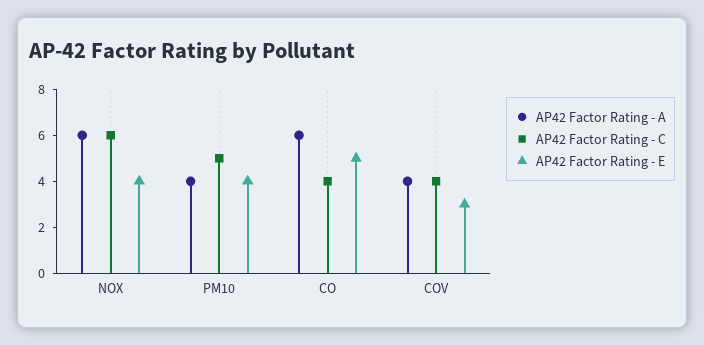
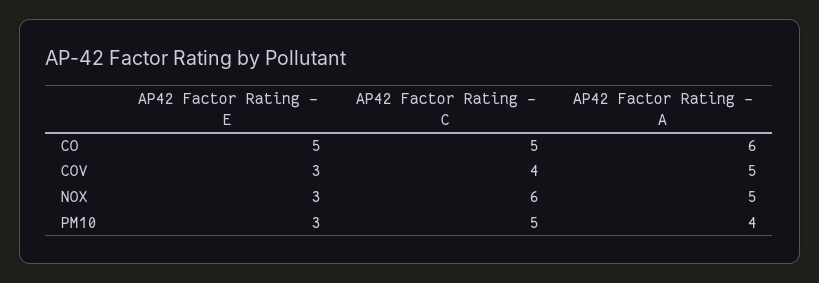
  {
    "AP42 Factor Rating - A": {
-     "NOX": 6,
+     "NOX": 5,
      "PM10": 4,
      "CO": 6,
-     "COV": 4
+     "COV": 5
    },
    "AP42 Factor Rating - C": {
      "NOX": 6,
      "PM10": 5,
-     "CO": 4,
+     "CO": 5,
      "COV": 4
    },
    "AP42 Factor Rating - E": {
-     "NOX": 4,
+     "NOX": 3,
-     "PM10": 4,
+     "PM10": 3,
      "CO": 5,
      "COV": 3
    }
  }

